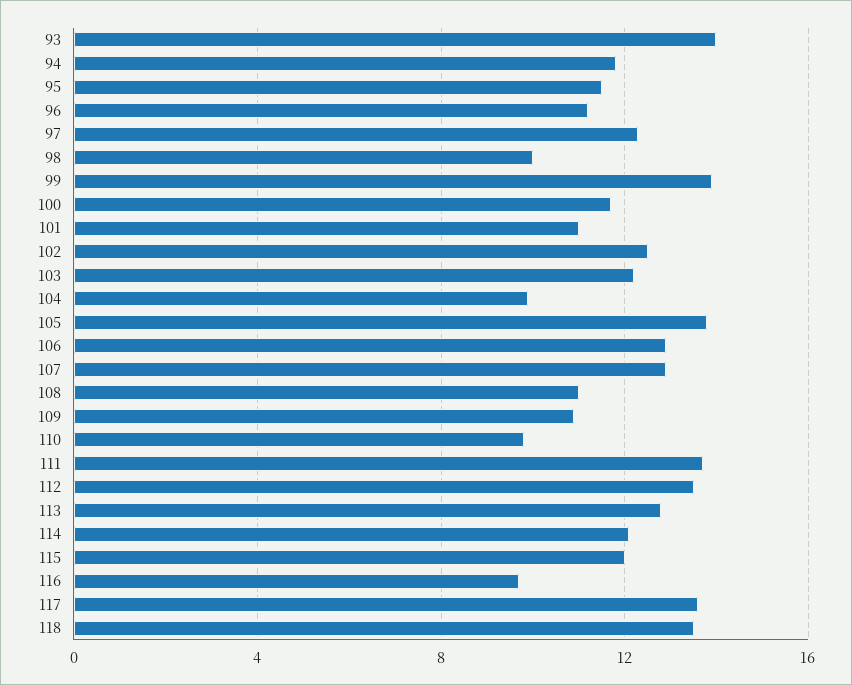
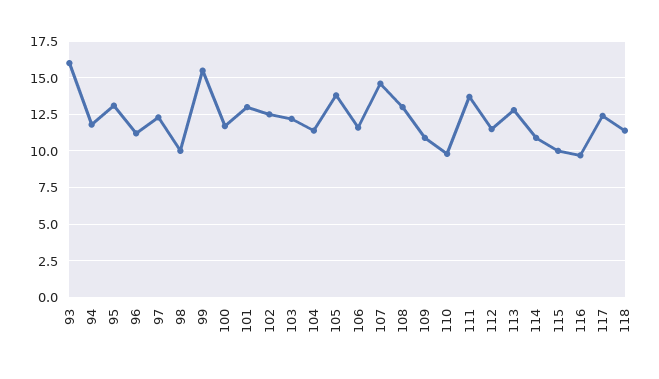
  {
-   "93": 14,
+   "93": 16,
    "94": 12,
-   "95": 11.5,
+   "95": 13,
    "96": 11,
    "97": 12.5,
    "98": 10,
-   "99": 14,
+   "99": 15.5,
    "100": 11.5,
-   "101": 11,
+   "101": 13,
    "102": 12.5,
    "103": 12,
-   "104": 10,
+   "104": 11.5,
    "105": 14,
-   "106": 13,
+   "106": 11.5,
-   "107": 13,
+   "107": 14.5,
-   "108": 11,
+   "108": 13,
    "109": 11,
    "110": 10,
    "111": 13.5,
-   "112": 13.5,
+   "112": 11.5,
    "113": 13,
-   "114": 12,
+   "114": 11,
-   "115": 12,
+   "115": 10,
    "116": 9.5,
-   "117": 13.5,
+   "117": 12.5,
-   "118": 13.5
+   "118": 11.5
  }

